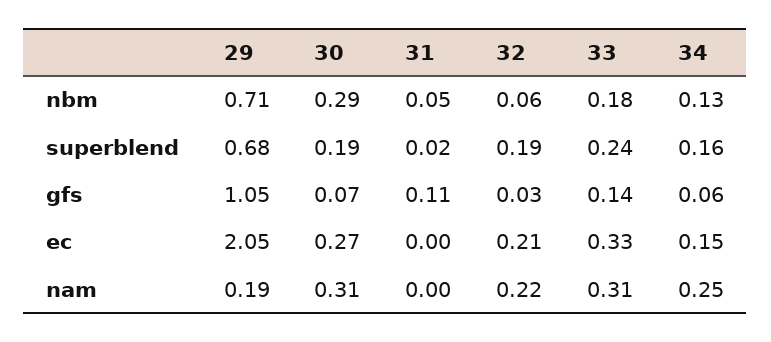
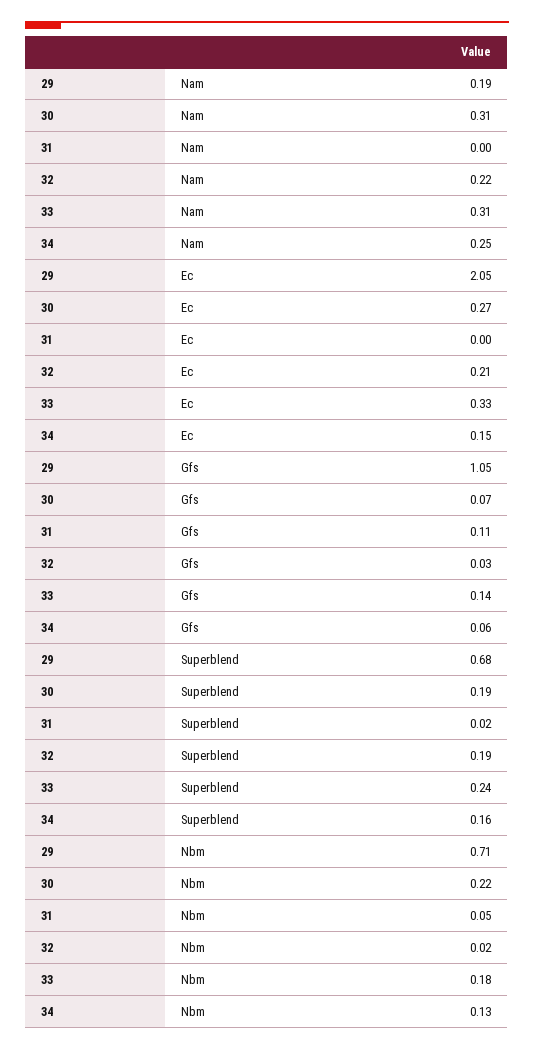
  {
    "29": {
      "nbm": 0.71,
      "superblend": 0.68,
      "gfs": 1.05,
      "ec": 2.05,
      "nam": 0.19
    },
    "30": {
-     "nbm": 0.29,
+     "nbm": 0.22,
      "superblend": 0.19,
      "gfs": 0.07,
      "ec": 0.27,
      "nam": 0.31
    },
    "31": {
      "nbm": 0.05,
      "superblend": 0.02,
      "gfs": 0.11,
      "ec": 0,
      "nam": 0
    },
    "32": {
-     "nbm": 0.06,
+     "nbm": 0.02,
      "superblend": 0.19,
      "gfs": 0.03,
      "ec": 0.21,
      "nam": 0.22
    },
    "33": {
      "nbm": 0.18,
      "superblend": 0.24,
      "gfs": 0.14,
      "ec": 0.33,
      "nam": 0.31
    },
    "34": {
      "nbm": 0.13,
      "superblend": 0.16,
      "gfs": 0.06,
      "ec": 0.15,
      "nam": 0.25
    }
  }

